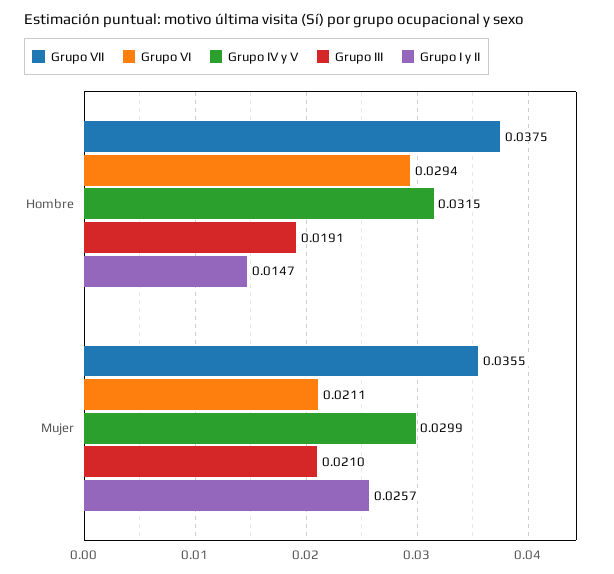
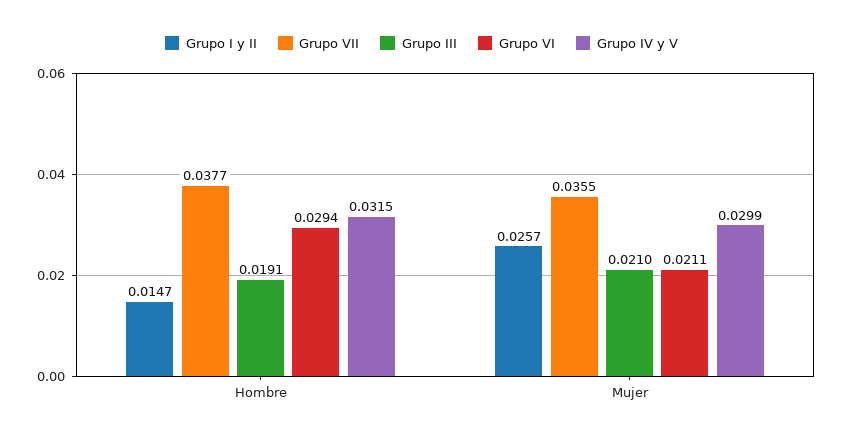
  {
    "Grupo VII": {
-     "Hombre": 0.0375,
+     "Hombre": 0.0377,
      "Mujer": 0.0355
    },
    "Grupo VI": {
      "Hombre": 0.0294,
      "Mujer": 0.0211
    },
    "Grupo IV y V": {
      "Hombre": 0.0315,
      "Mujer": 0.0299
    },
    "Grupo III": {
      "Hombre": 0.0191,
      "Mujer": 0.021
    },
    "Grupo I y II": {
      "Hombre": 0.0147,
      "Mujer": 0.0257
    }
  }

